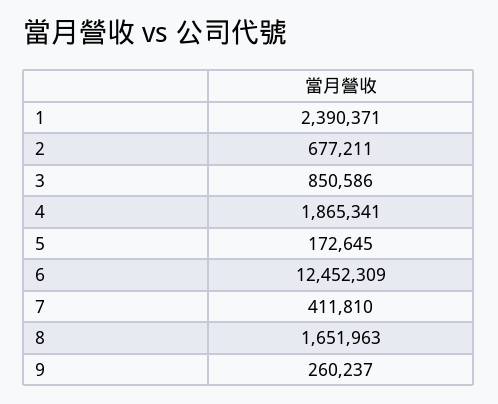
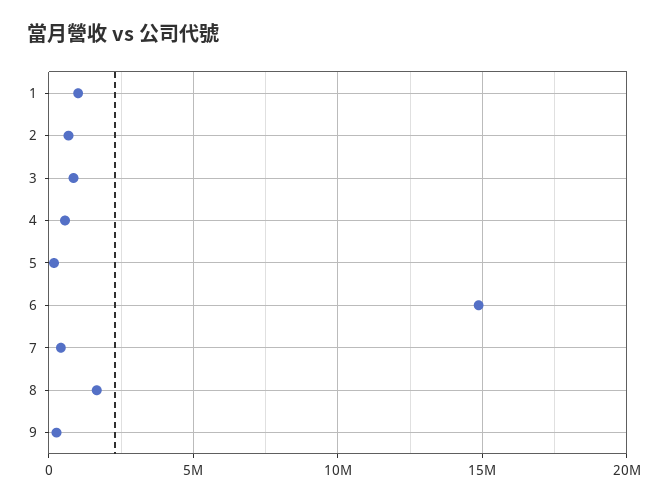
  {
-   "1": 2390371,
+   "1": 1000000,
    "2": 677211,
    "3": 850586,
-   "4": 1865341,
+   "4": 500000,
    "5": 172645,
-   "6": 12452309,
+   "6": 15000000,
    "7": 411810,
    "8": 1651963,
    "9": 260237
  }

